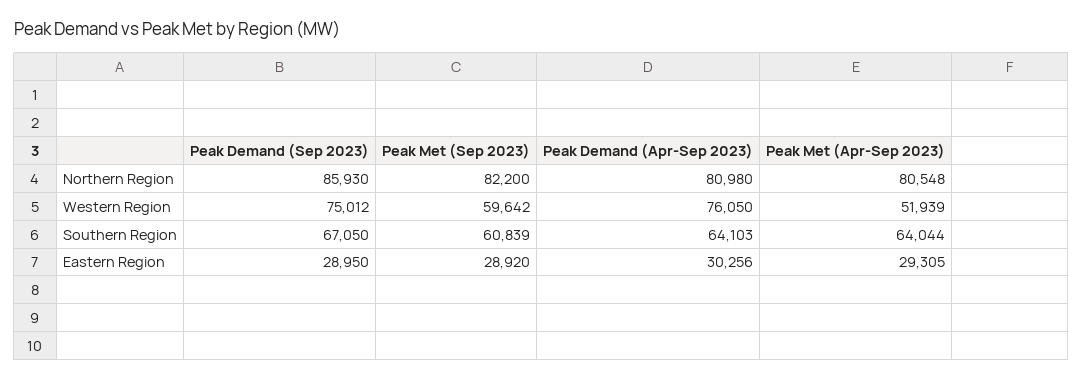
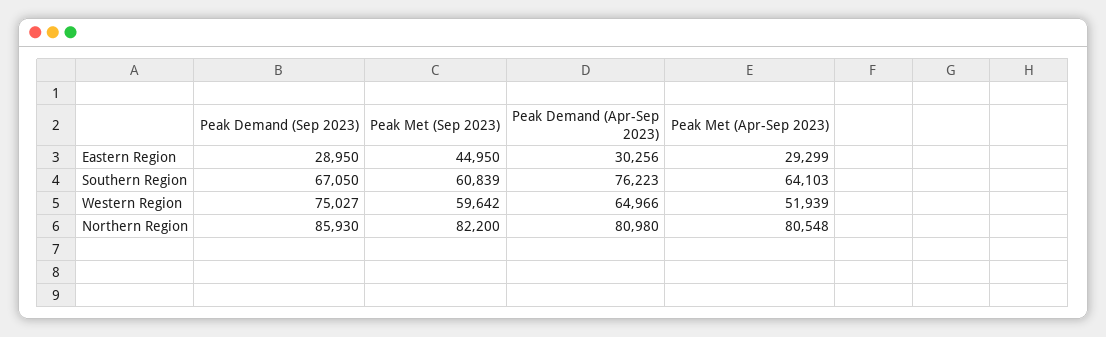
  {
    "Peak Demand (Sep 2023)": {
      "Northern Region": 85930,
-     "Western Region": 75012,
+     "Western Region": 75027,
      "Southern Region": 67050,
      "Eastern Region": 28950
    },
    "Peak Met (Sep 2023)": {
      "Northern Region": 82200,
      "Western Region": 59642,
      "Southern Region": 60839,
-     "Eastern Region": 28920
+     "Eastern Region": 44950
    },
    "Peak Demand (Apr-Sep 2023)": {
      "Northern Region": 80980,
-     "Western Region": 76050,
+     "Western Region": 64966,
-     "Southern Region": 64103,
+     "Southern Region": 76223,
      "Eastern Region": 30256
    },
    "Peak Met (Apr-Sep 2023)": {
      "Northern Region": 80548,
      "Western Region": 51939,
-     "Southern Region": 64044,
+     "Southern Region": 64103,
-     "Eastern Region": 29305
+     "Eastern Region": 29299
    }
  }

